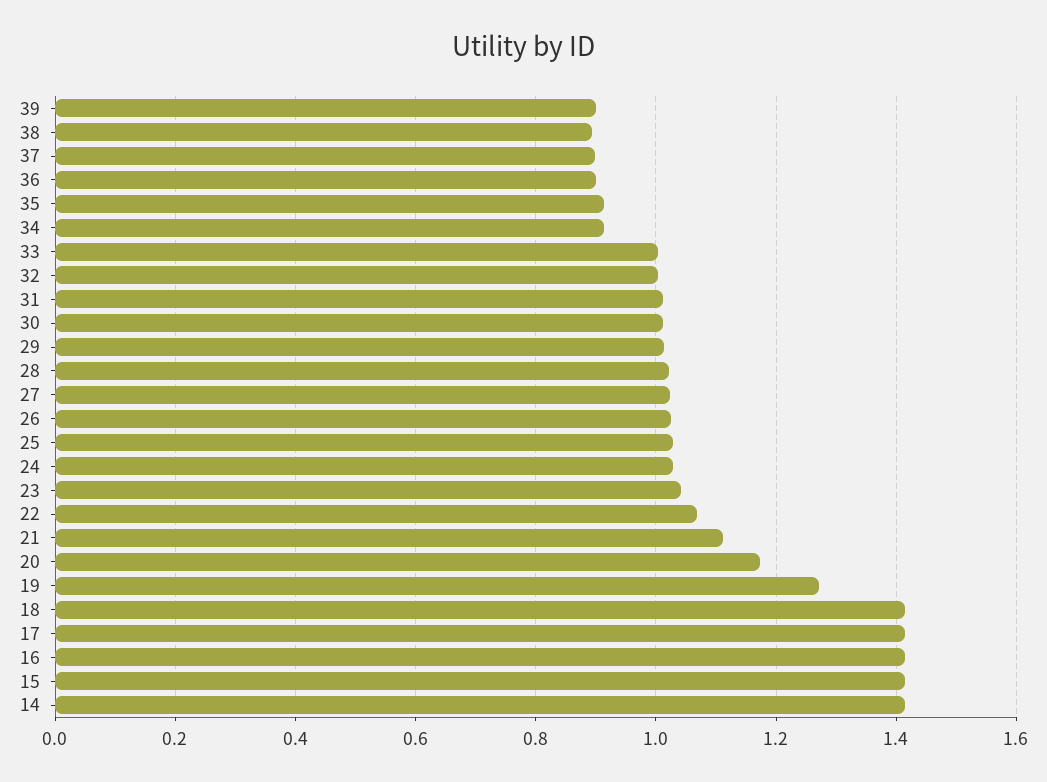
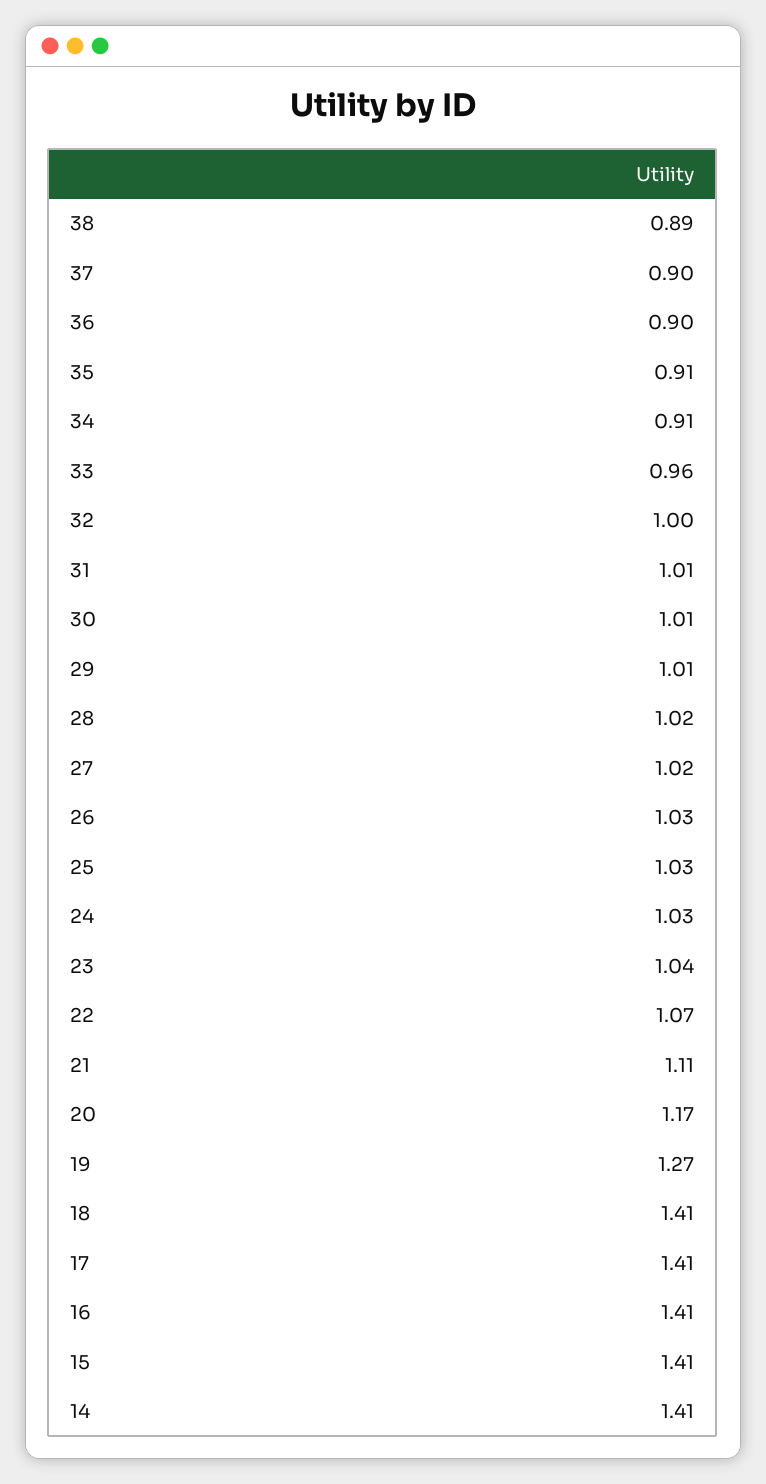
  {
-   "39": 0.9,
    "38": 0.89,
    "37": 0.9,
    "36": 0.9,
    "35": 0.91,
    "34": 0.91,
-   "33": 1,
+   "33": 0.96,
    "32": 1,
    "31": 1.01,
    "30": 1.01,
    "29": 1.01,
    "28": 1.02,
    "27": 1.02,
    "26": 1.03,
    "25": 1.03,
    "24": 1.03,
    "23": 1.04,
    "22": 1.07,
    "21": 1.11,
    "20": 1.17,
    "19": 1.27,
    "18": 1.41,
    "17": 1.41,
    "16": 1.41,
    "15": 1.41,
    "14": 1.41
  }

